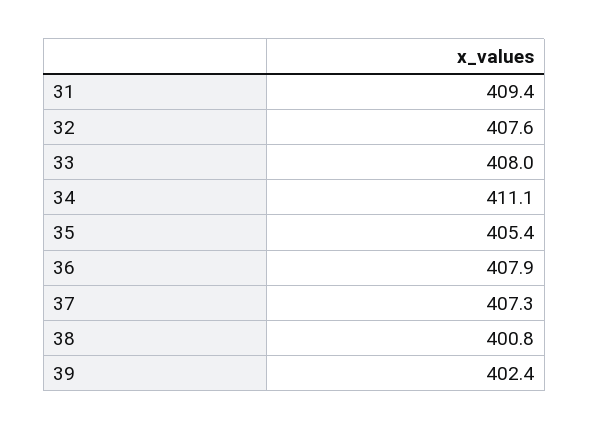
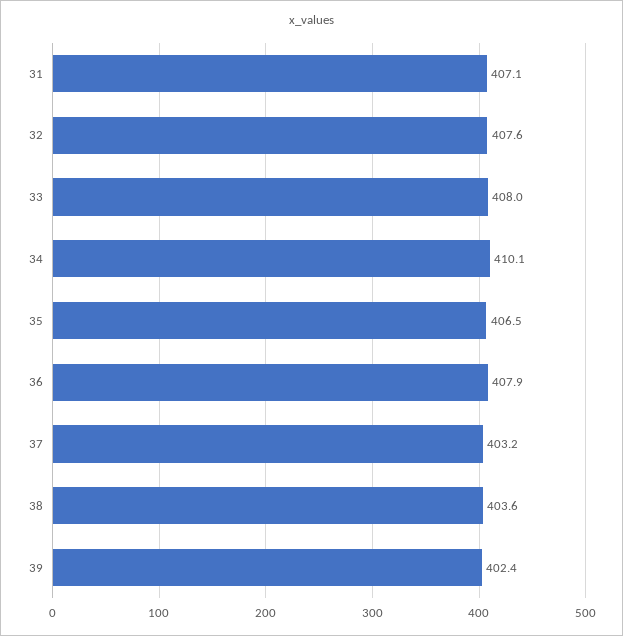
  {
-   "31": 409.4,
+   "31": 407.1,
    "32": 407.6,
    "33": 408,
-   "34": 411.1,
+   "34": 410.1,
-   "35": 405.4,
+   "35": 406.5,
    "36": 407.9,
-   "37": 407.3,
+   "37": 403.2,
-   "38": 400.8,
+   "38": 403.6,
    "39": 402.4
  }

